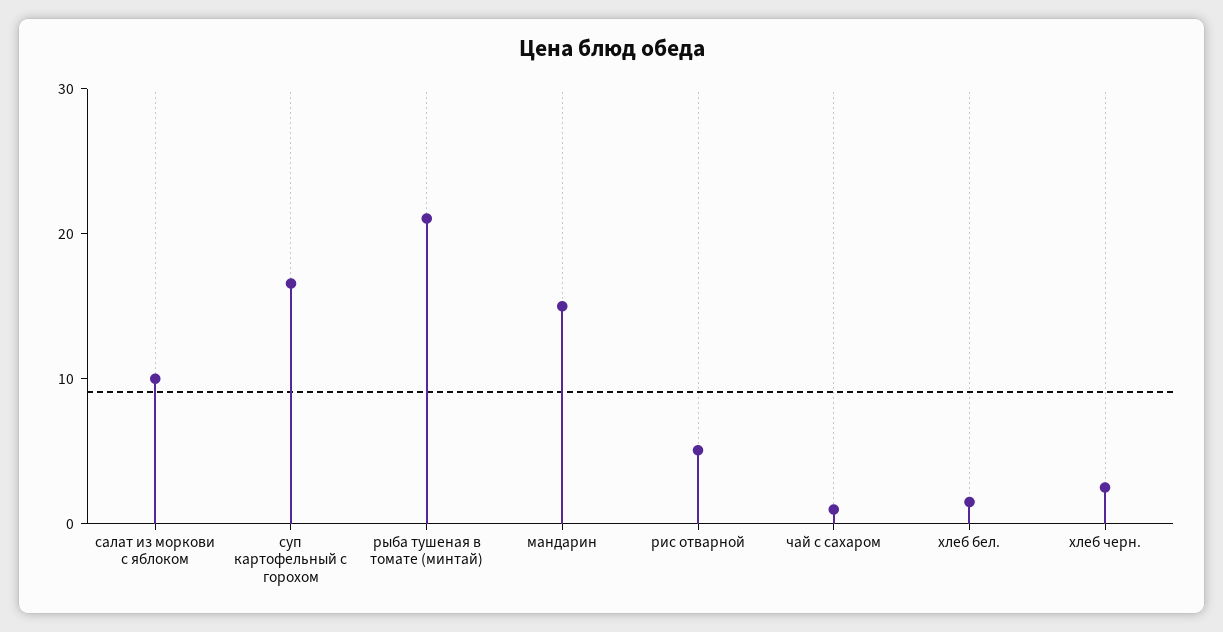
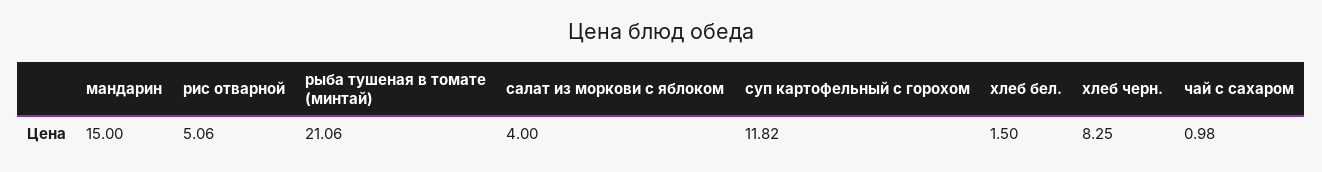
  {
-   "салат из моркови с яблоком": 10,
+   "салат из моркови с яблоком": 4,
-   "суп картофельный с горохом": 16,
+   "суп картофельный с горохом": 11.82,
    "рыба тушеная в томате (минтай)": 21.06,
    "мандарин": 15,
    "рис отварной": 5.06,
    "чай с сахаром": 0.98,
    "хлеб бел.": 1.5,
-   "хлеб черн.": 2
+   "хлеб черн.": 8.25
  }

